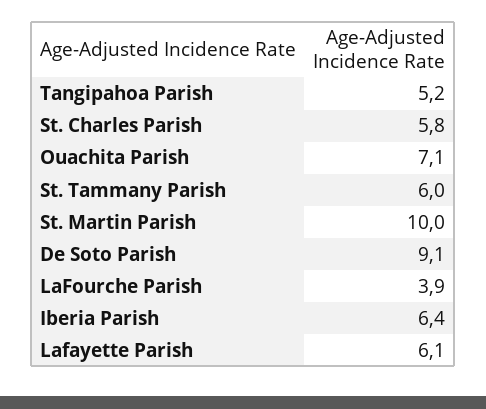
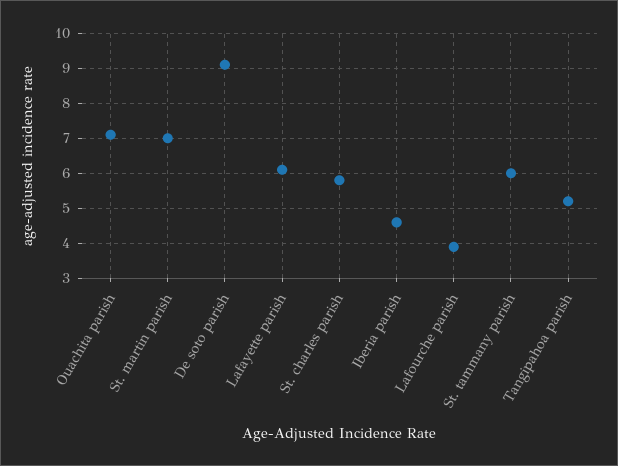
  {
    "Tangipahoa Parish": 5.2,
    "St. Charles Parish": 5.8,
    "Ouachita Parish": 7.1,
    "St. Tammany Parish": 6,
-   "St. Martin Parish": 10,
+   "St. Martin Parish": 7,
    "De Soto Parish": 9.1,
    "LaFourche Parish": 3.9,
-   "Iberia Parish": 6.4,
+   "Iberia Parish": 4.5,
    "Lafayette Parish": 6.1
  }

